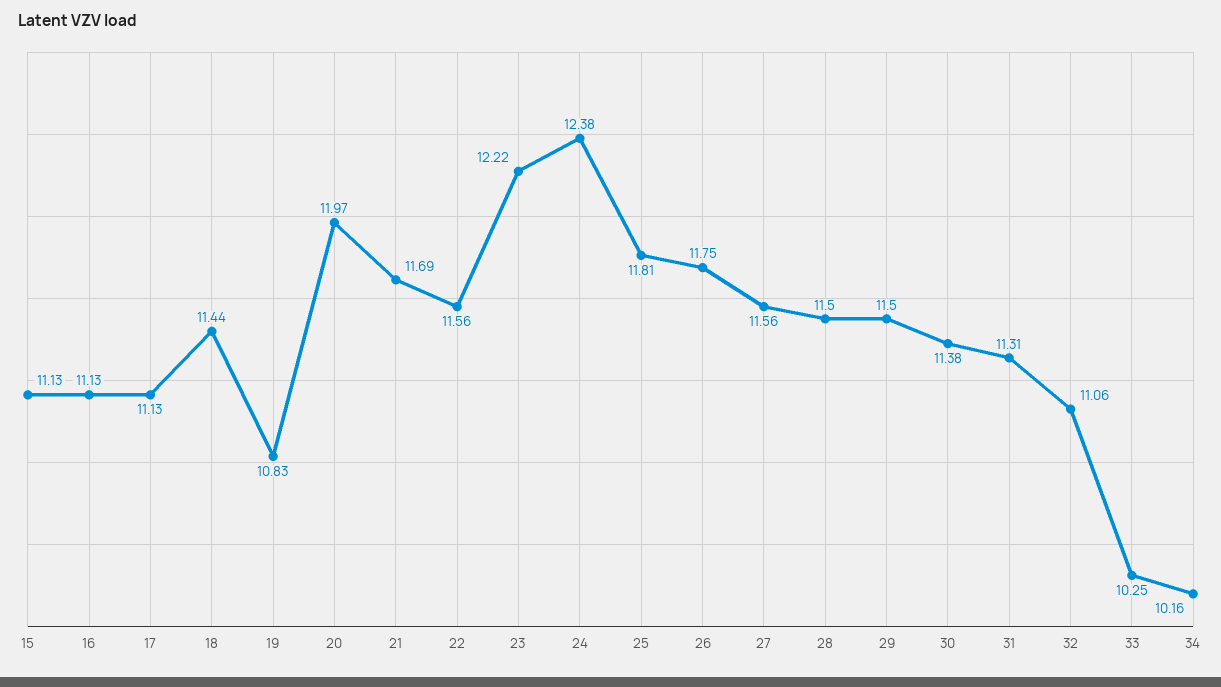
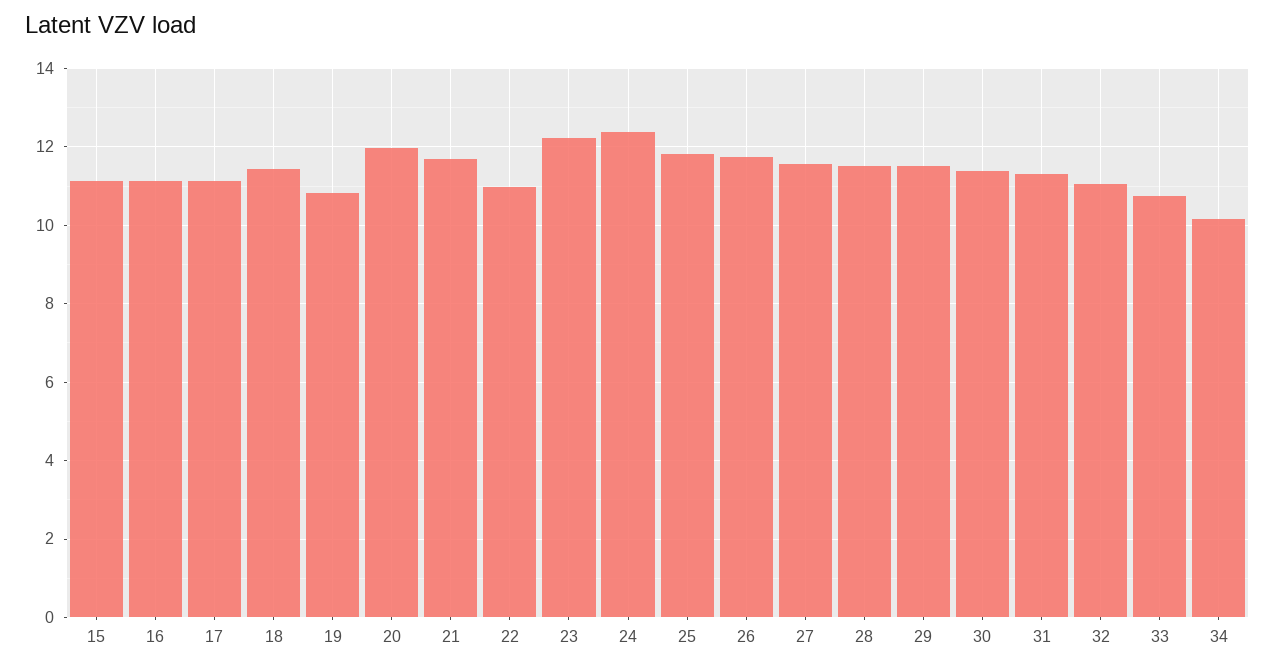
  {
    "15": 11.13,
    "16": 11.13,
    "17": 11.13,
    "18": 11.44,
    "19": 10.83,
    "20": 11.97,
    "21": 11.69,
-   "22": 11.56,
+   "22": 11,
    "23": 12.22,
    "24": 12.38,
    "25": 11.81,
    "26": 11.75,
    "27": 11.56,
    "28": 11.5,
    "29": 11.5,
    "30": 11.38,
    "31": 11.31,
    "32": 11.06,
-   "33": 10.25,
+   "33": 10.8,
    "34": 10.16
  }

